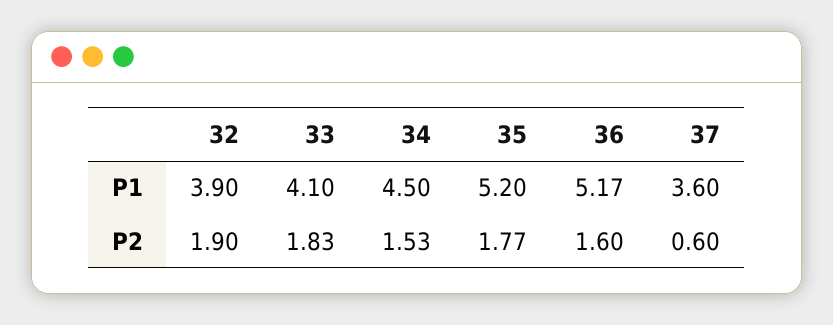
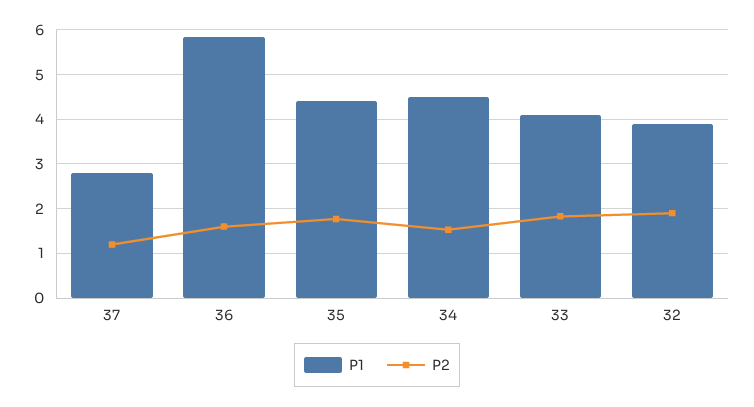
  {
    "P1": {
      "32": 3.9,
      "33": 4.1,
      "34": 4.5,
-     "35": 5.2,
+     "35": 4.4,
-     "36": 5.17,
+     "36": 5.8,
-     "37": 3.6
+     "37": 2.8
    },
    "P2": {
      "32": 1.9,
      "33": 1.83,
      "34": 1.53,
      "35": 1.77,
      "36": 1.6,
-     "37": 0.6
+     "37": 1.2
    }
  }

